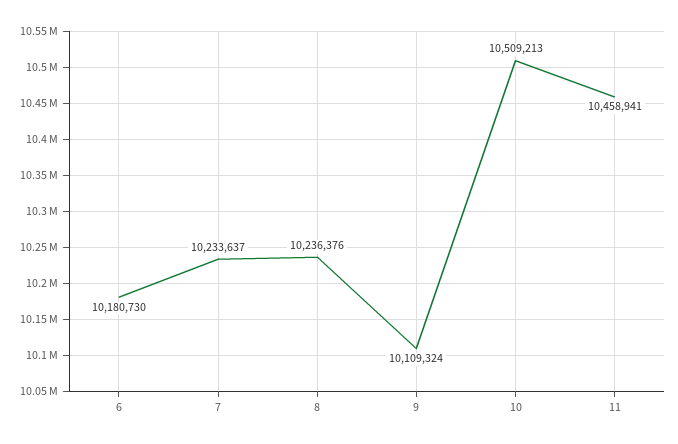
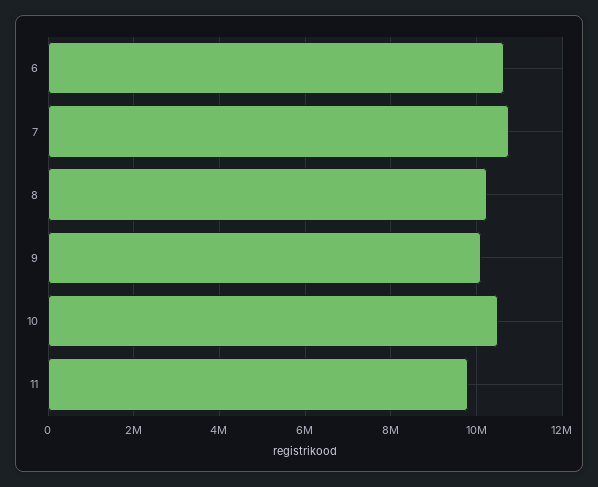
  {
-   "6": 10180730,
+   "6": 10600000,
-   "7": 10233637,
+   "7": 10800000,
    "8": 10236376,
    "9": 10109324,
    "10": 10509213,
-   "11": 10458941
+   "11": 9800000
  }

